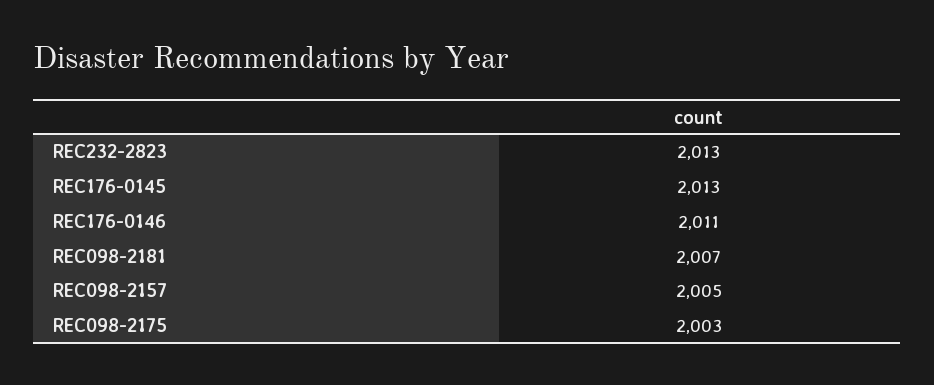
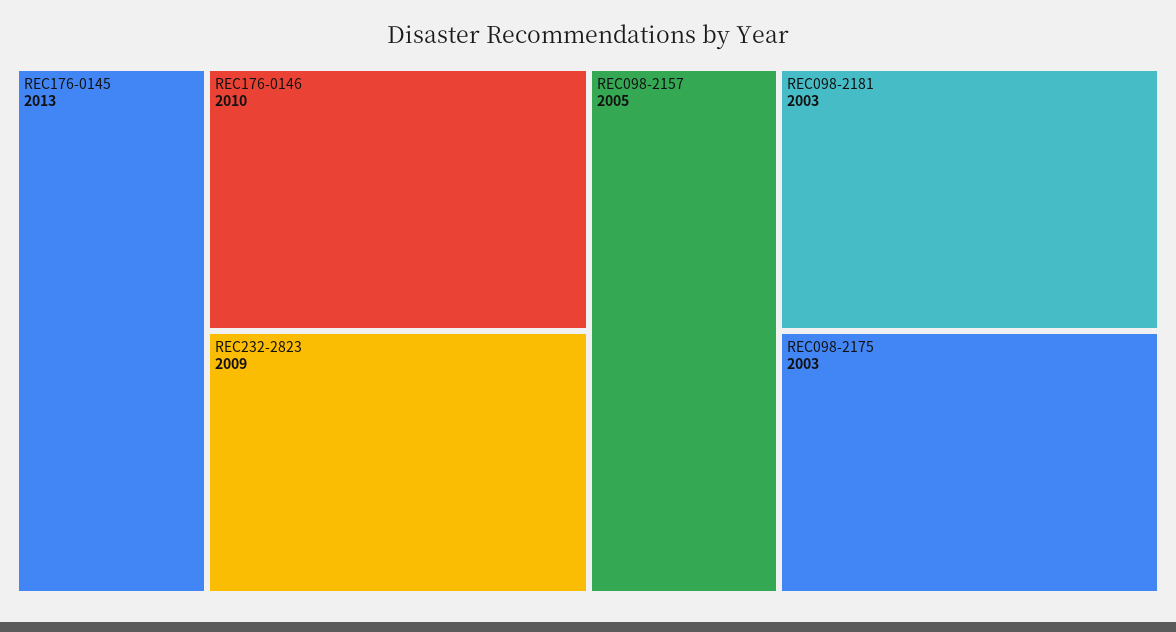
  {
-   "REC232-2823": 2013,
+   "REC232-2823": 2009,
    "REC176-0145": 2013,
-   "REC176-0146": 2011,
+   "REC176-0146": 2010,
-   "REC098-2181": 2007,
+   "REC098-2181": 2003,
    "REC098-2157": 2005,
    "REC098-2175": 2003
  }

